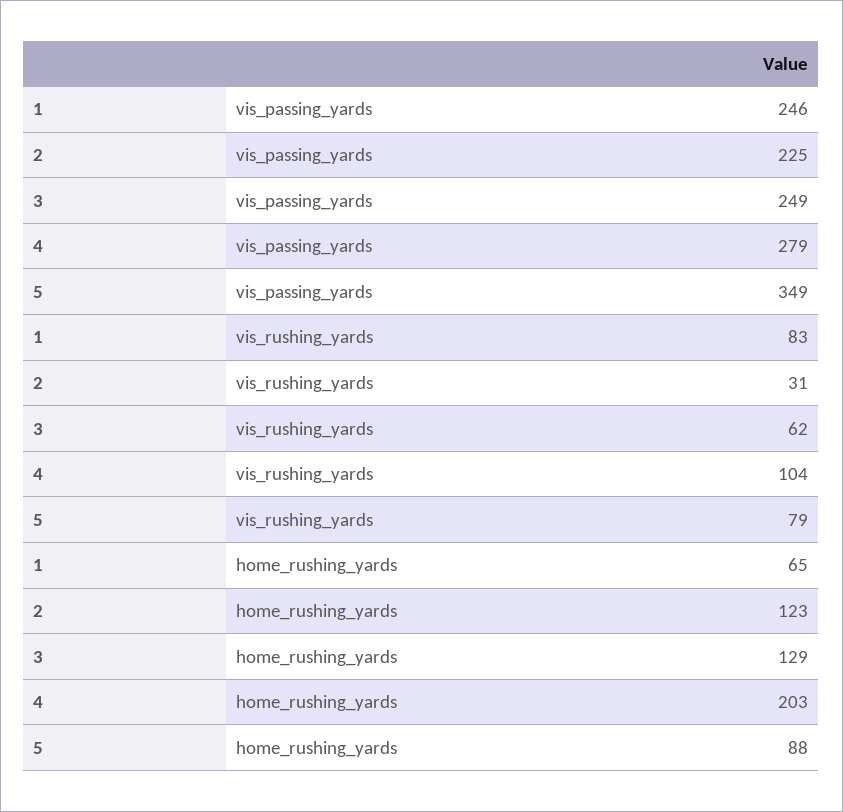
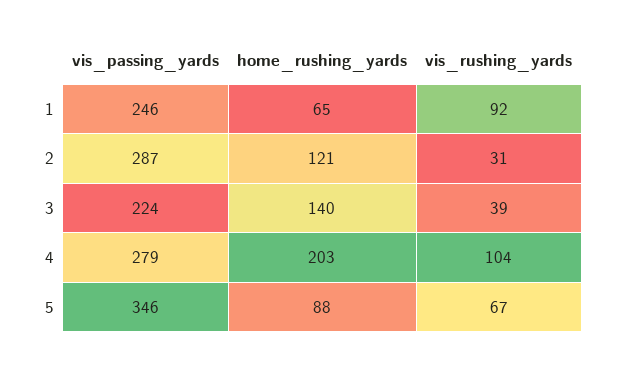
  {
    "1": {
      "vis_passing_yards": 246,
-     "vis_rushing_yards": 83,
+     "vis_rushing_yards": 92,
      "home_rushing_yards": 65
    },
    "2": {
-     "vis_passing_yards": 225,
+     "vis_passing_yards": 287,
      "vis_rushing_yards": 31,
-     "home_rushing_yards": 123
+     "home_rushing_yards": 121
    },
    "3": {
-     "vis_passing_yards": 249,
+     "vis_passing_yards": 224,
-     "vis_rushing_yards": 62,
+     "vis_rushing_yards": 39,
-     "home_rushing_yards": 129
+     "home_rushing_yards": 140
    },
    "4": {
      "vis_passing_yards": 279,
      "vis_rushing_yards": 104,
      "home_rushing_yards": 203
    },
    "5": {
-     "vis_passing_yards": 349,
+     "vis_passing_yards": 346,
-     "vis_rushing_yards": 79,
+     "vis_rushing_yards": 67,
      "home_rushing_yards": 88
    }
  }

